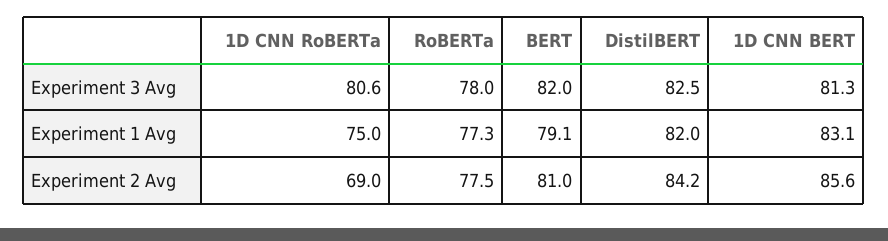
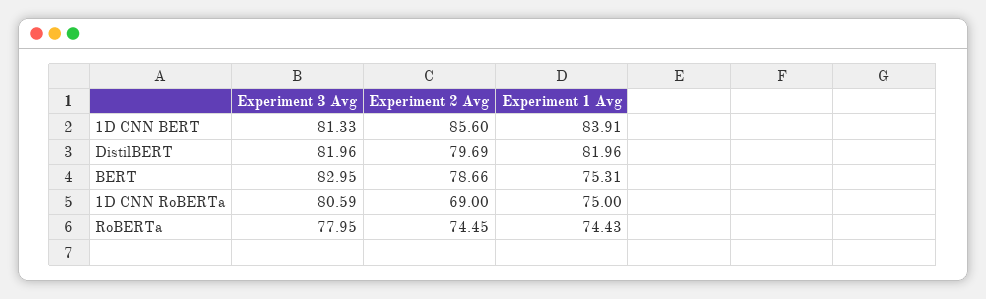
  {
    "1D CNN RoBERTa": {
      "Experiment 3 Avg": 80.59,
      "Experiment 1 Avg": 75,
      "Experiment 2 Avg": 69
    },
    "RoBERTa": {
      "Experiment 3 Avg": 77.95,
-     "Experiment 1 Avg": 77.3,
+     "Experiment 1 Avg": 74.43,
-     "Experiment 2 Avg": 77.5
+     "Experiment 2 Avg": 74.45
    },
    "BERT": {
-     "Experiment 3 Avg": 82,
+     "Experiment 3 Avg": 82.95,
-     "Experiment 1 Avg": 79.1,
+     "Experiment 1 Avg": 75.31,
-     "Experiment 2 Avg": 81
+     "Experiment 2 Avg": 78.66
    },
    "DistilBERT": {
-     "Experiment 3 Avg": 82.5,
+     "Experiment 3 Avg": 81.96,
      "Experiment 1 Avg": 81.96,
-     "Experiment 2 Avg": 84.2
+     "Experiment 2 Avg": 79.69
    },
    "1D CNN BERT": {
      "Experiment 3 Avg": 81.33,
-     "Experiment 1 Avg": 83.1,
+     "Experiment 1 Avg": 83.91,
      "Experiment 2 Avg": 85.6
    }
  }

